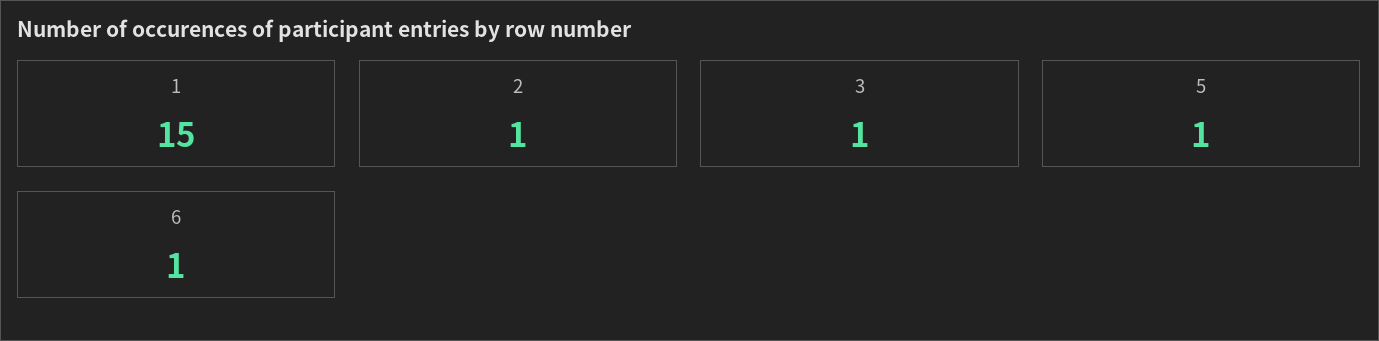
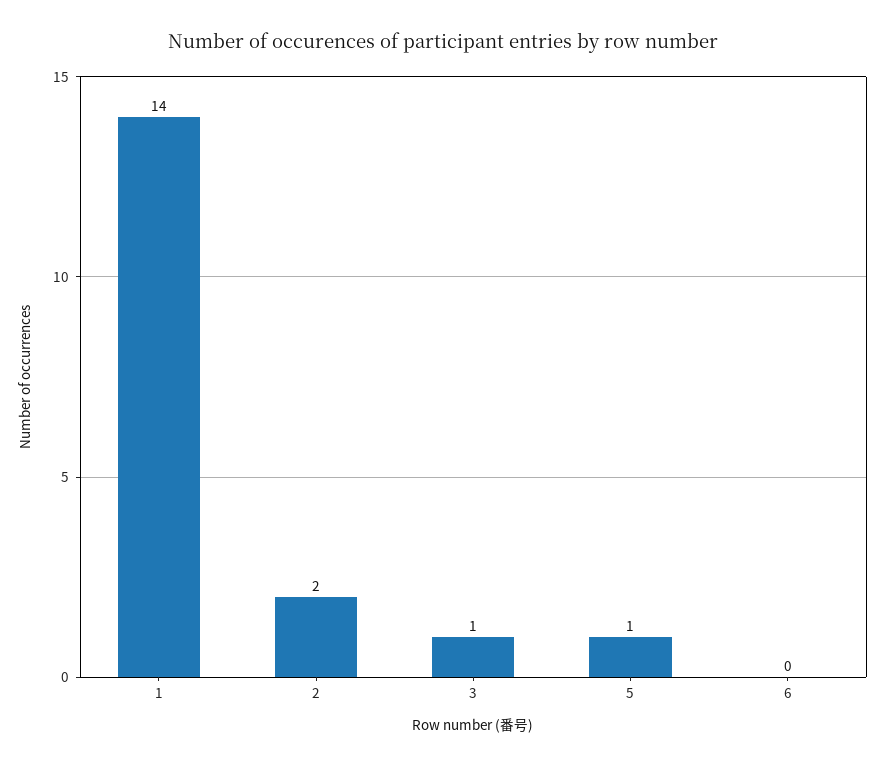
  {
-   "1": 15,
+   "1": 14,
-   "2": 1,
+   "2": 2,
    "3": 1,
    "5": 1,
-   "6": 1
+   "6": 0
  }

